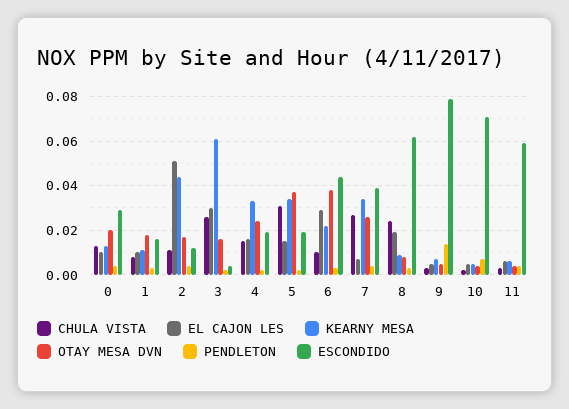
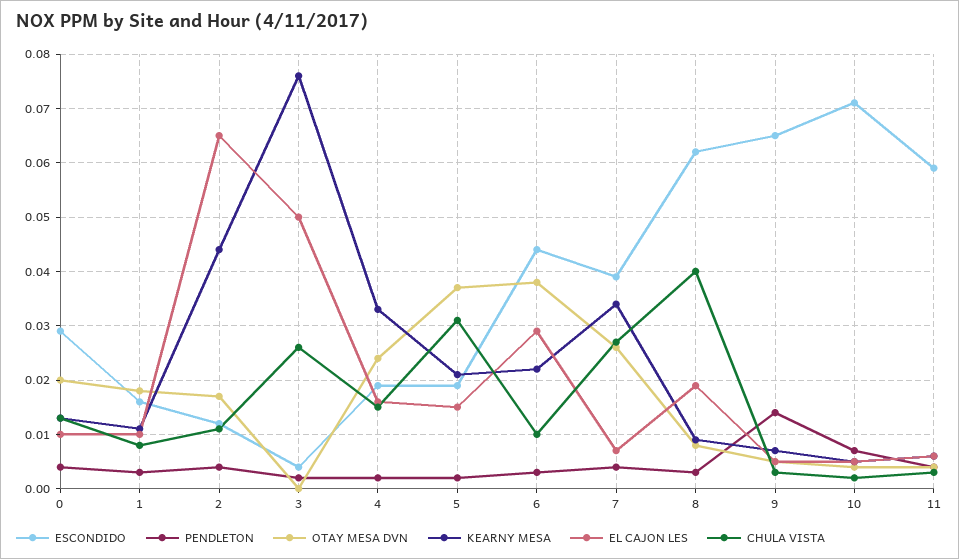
  {
    "CHULA VISTA": {
      "0": 0.015,
      "1": 0.01,
      "2": 0.01,
      "3": 0.025,
      "4": 0.015,
      "5": 0.03,
      "6": 0.01,
      "7": 0.025,
-     "8": 0.025,
+     "8": 0.04,
      "9": 0.005,
      "10": 0,
      "11": 0.005
    },
    "EL CAJON LES": {
      "0": 0.01,
      "1": 0.01,
-     "2": 0.05,
+     "2": 0.065,
-     "3": 0.03,
+     "3": 0.05,
      "4": 0.015,
      "5": 0.015,
      "6": 0.03,
      "7": 0.005,
      "8": 0.02,
      "9": 0.005,
      "10": 0.005,
      "11": 0.005
    },
    "KEARNY MESA": {
      "0": 0.015,
      "1": 0.01,
      "2": 0.045,
-     "3": 0.06,
+     "3": 0.075,
      "4": 0.035,
-     "5": 0.035,
+     "5": 0.02,
      "6": 0.02,
      "7": 0.035,
      "8": 0.01,
      "9": 0.005,
      "10": 0.005,
      "11": 0.005
    },
    "OTAY MESA DVN": {
      "0": 0.02,
      "1": 0.02,
      "2": 0.015,
-     "3": 0.015,
+     "3": 0,
      "4": 0.025,
      "5": 0.035,
      "6": 0.04,
      "7": 0.025,
      "8": 0.01,
      "9": 0.005,
      "10": 0.005,
      "11": 0.005
    },
    "PENDLETON": {
      "0": 0.005,
      "1": 0.005,
      "2": 0.005,
      "3": 0,
      "4": 0,
      "5": 0,
      "6": 0.005,
      "7": 0.005,
      "8": 0.005,
      "9": 0.015,
      "10": 0.005,
      "11": 0.005
    },
    "ESCONDIDO": {
      "0": 0.03,
      "1": 0.015,
      "2": 0.01,
      "3": 0.005,
      "4": 0.02,
      "5": 0.02,
      "6": 0.045,
      "7": 0.04,
      "8": 0.06,
-     "9": 0.08,
+     "9": 0.065,
      "10": 0.07,
      "11": 0.06
    }
  }

